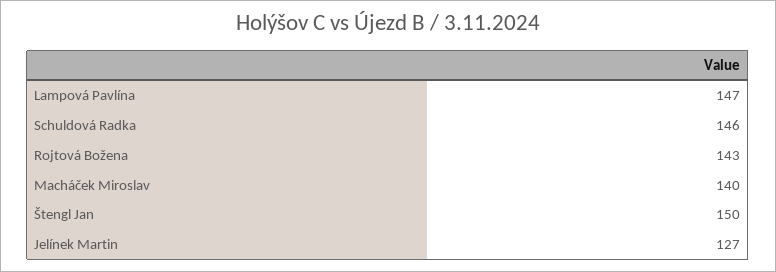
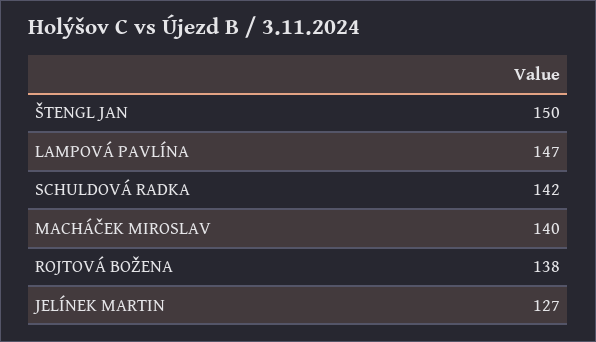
  {
    "Lampová Pavlína": 147,
-   "Schuldová Radka": 146,
+   "Schuldová Radka": 142,
-   "Rojtová Božena": 143,
+   "Rojtová Božena": 138,
    "Macháček Miroslav": 140,
    "Štengl Jan": 150,
    "Jelínek Martin": 127
  }

